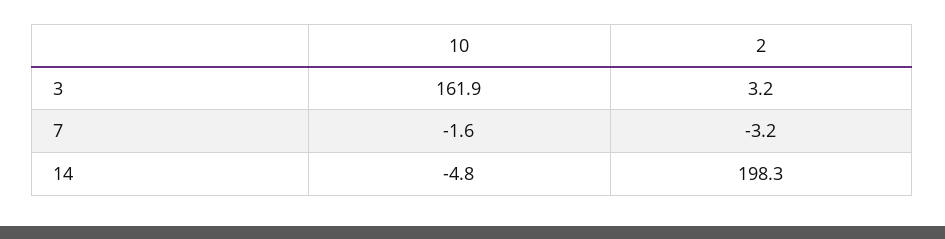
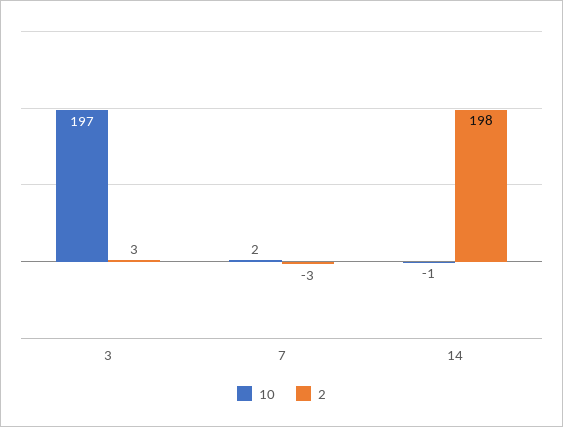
  {
    "10": {
-     "3": 161.9,
+     "3": 197,
-     "7": -1.6,
+     "7": 2,
-     "14": -4.8
+     "14": -1
    },
    "2": {
      "3": 3.2,
      "7": -3.2,
      "14": 198.3
    }
  }

